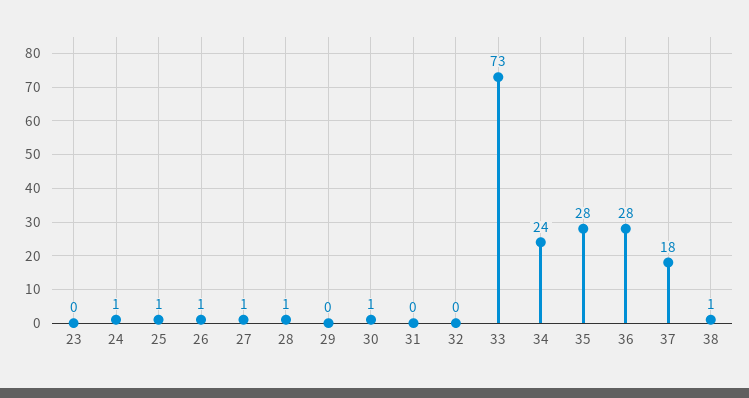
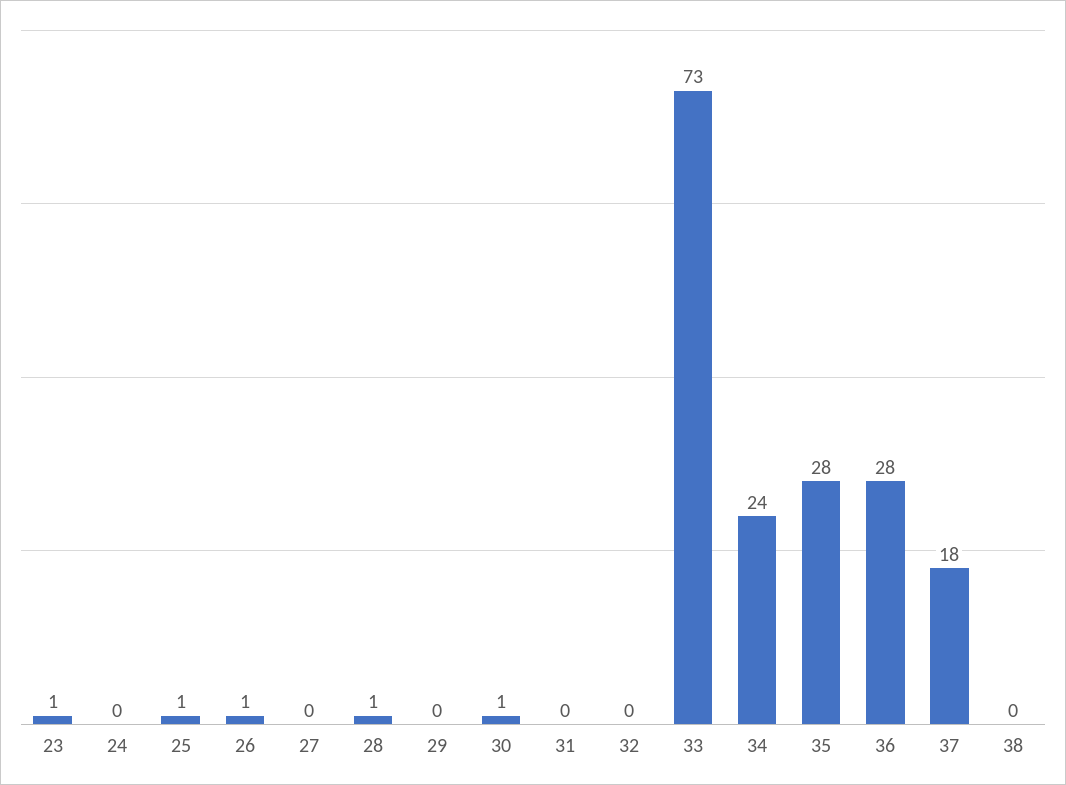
  {
-   "23": 0,
+   "23": 1,
-   "24": 1,
+   "24": 0,
    "25": 1,
    "26": 1,
-   "27": 1,
+   "27": 0,
    "28": 1,
    "29": 0,
    "30": 1,
    "31": 0,
    "32": 0,
    "33": 73,
    "34": 24,
    "35": 28,
    "36": 28,
    "37": 18,
-   "38": 1
+   "38": 0
  }

